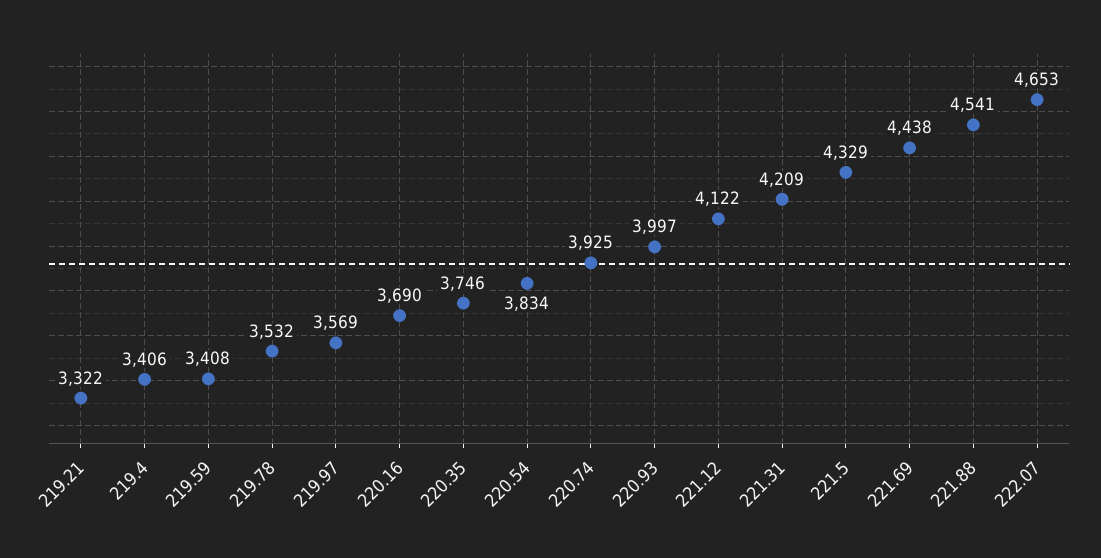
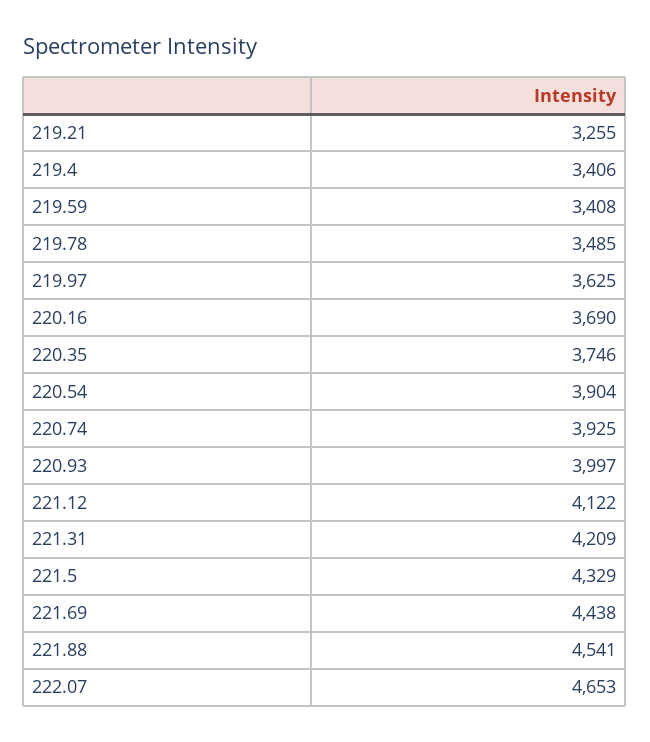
  {
-   "219.21": 3322,
+   "219.21": 3255,
    "219.4": 3406,
    "219.59": 3408,
-   "219.78": 3532,
+   "219.78": 3485,
-   "219.97": 3569,
+   "219.97": 3625,
    "220.16": 3690,
    "220.35": 3746,
-   "220.54": 3834,
+   "220.54": 3904,
    "220.74": 3925,
    "220.93": 3997,
    "221.12": 4122,
    "221.31": 4209,
    "221.5": 4329,
    "221.69": 4438,
    "221.88": 4541,
    "222.07": 4653
  }

